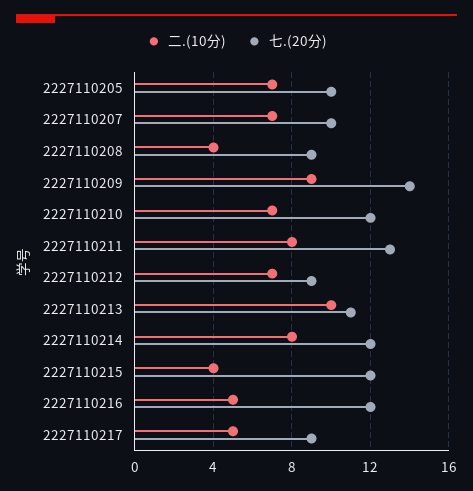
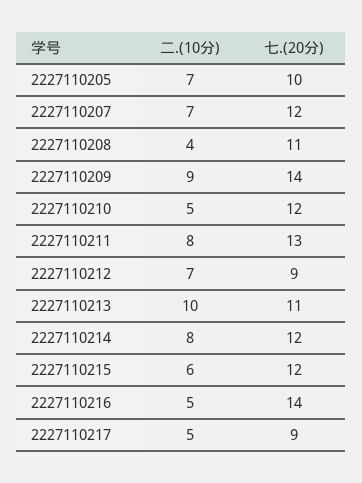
  {
    "二.(10分)": {
      "2227110205": 7,
      "2227110207": 7,
      "2227110208": 4,
      "2227110209": 9,
-     "2227110210": 7,
+     "2227110210": 5,
      "2227110211": 8,
      "2227110212": 7,
      "2227110213": 10,
      "2227110214": 8,
-     "2227110215": 4,
+     "2227110215": 6,
      "2227110216": 5,
      "2227110217": 5
    },
    "七.(20分)": {
      "2227110205": 10,
-     "2227110207": 10,
+     "2227110207": 12,
-     "2227110208": 9,
+     "2227110208": 11,
      "2227110209": 14,
      "2227110210": 12,
      "2227110211": 13,
      "2227110212": 9,
      "2227110213": 11,
      "2227110214": 12,
      "2227110215": 12,
-     "2227110216": 12,
+     "2227110216": 14,
      "2227110217": 9
    }
  }

